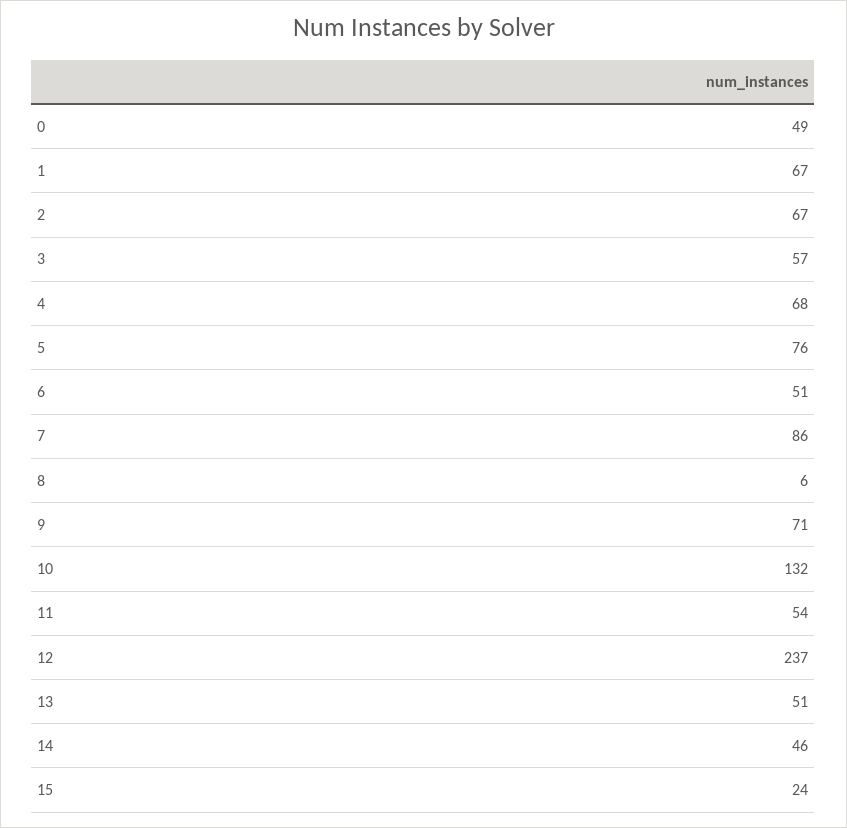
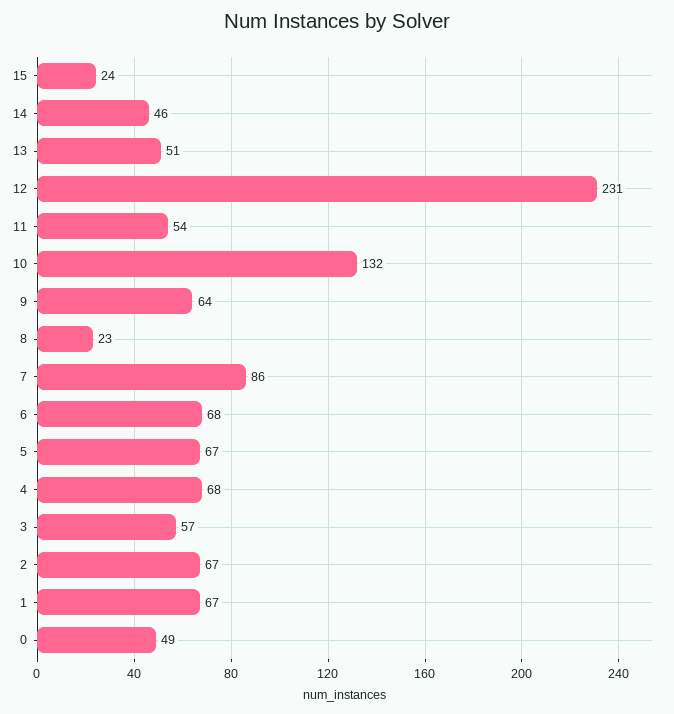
  {
    "0": 49,
    "1": 67,
    "2": 67,
    "3": 57,
    "4": 68,
-   "5": 76,
+   "5": 67,
-   "6": 51,
+   "6": 68,
    "7": 86,
-   "8": 6,
+   "8": 23,
-   "9": 71,
+   "9": 64,
    "10": 132,
    "11": 54,
-   "12": 237,
+   "12": 231,
    "13": 51,
    "14": 46,
    "15": 24
  }

